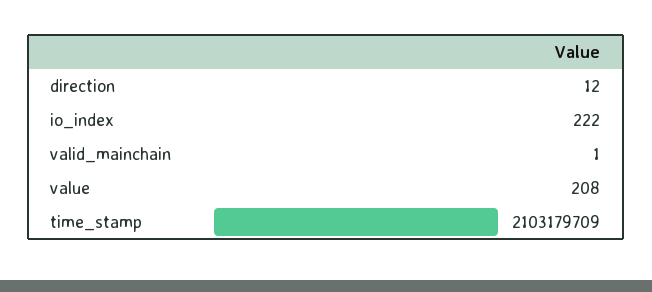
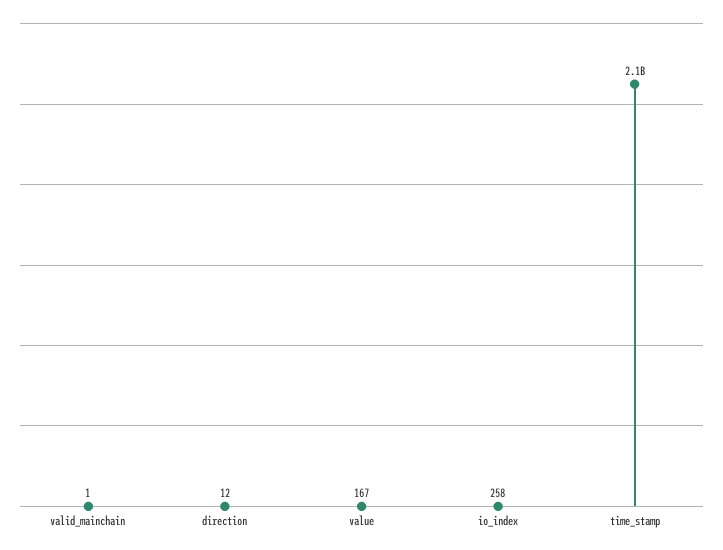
  {
    "direction": 12,
-   "io_index": 222,
+   "io_index": 258,
    "valid_mainchain": 1,
-   "value": 208,
+   "value": 167,
    "time_stamp": 2103179709
  }

